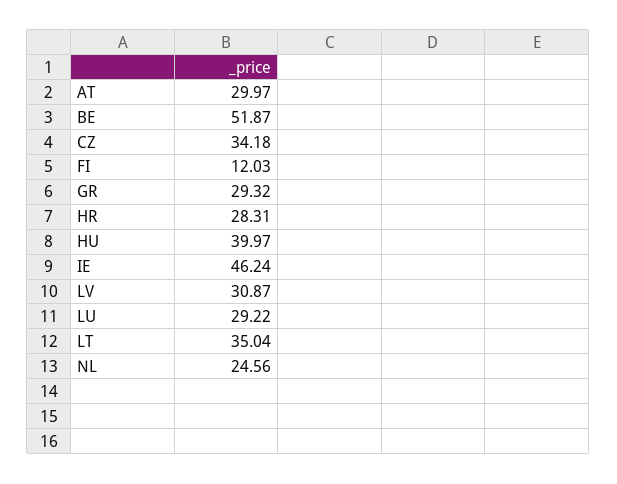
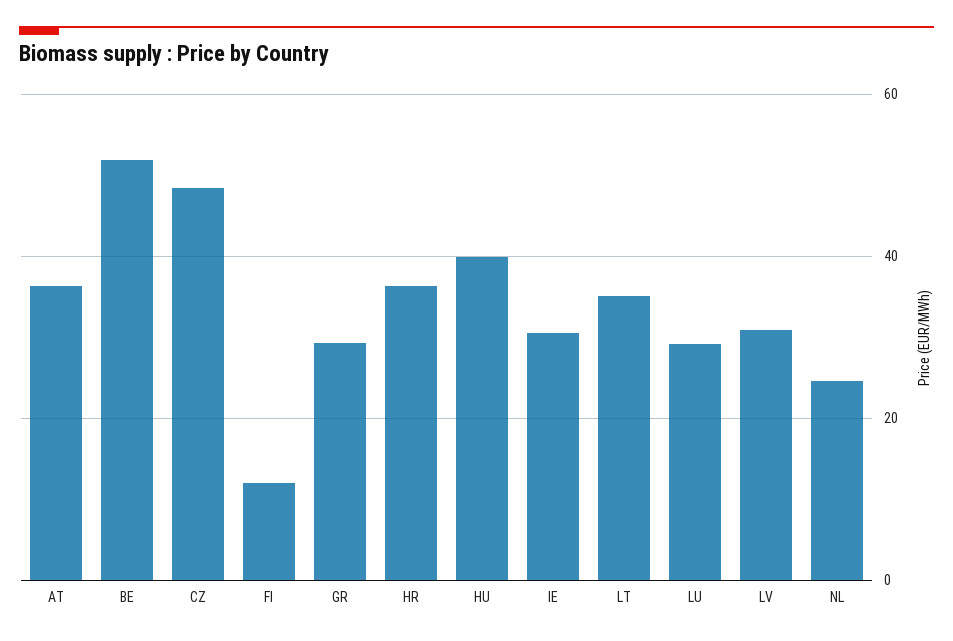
  {
-   "AT": 29.97,
+   "AT": 36,
    "BE": 51.87,
-   "CZ": 34.18,
+   "CZ": 48,
    "FI": 12.03,
    "GR": 29.32,
-   "HR": 28.31,
+   "HR": 36,
    "HU": 39.97,
-   "IE": 46.24,
+   "IE": 30,
    "LV": 30.87,
    "LU": 29.22,
    "LT": 35.04,
    "NL": 24.56
  }

